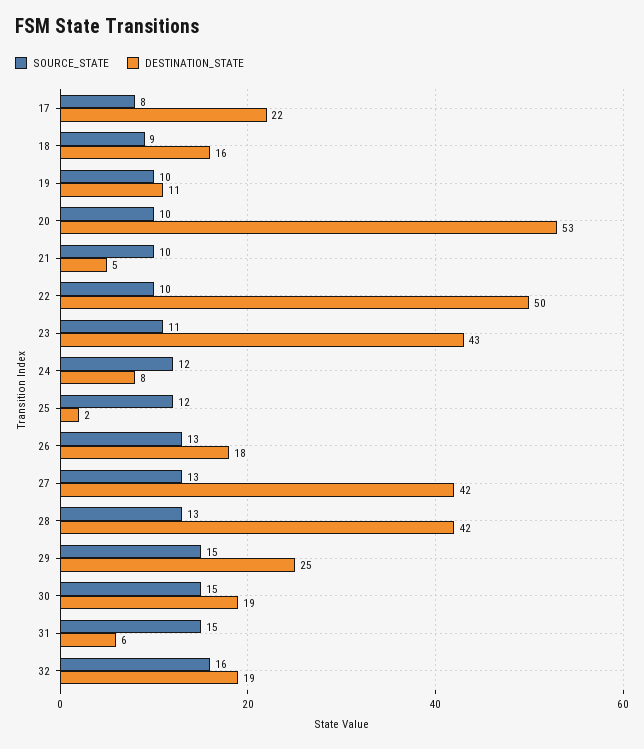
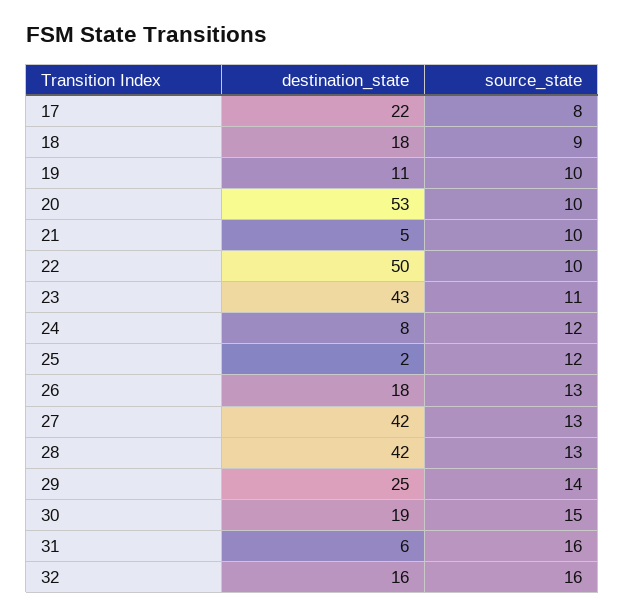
  {
    "SOURCE_STATE": {
      "17": 8,
      "18": 9,
      "19": 10,
      "20": 10,
      "21": 10,
      "22": 10,
      "23": 11,
      "24": 12,
      "25": 12,
      "26": 13,
      "27": 13,
      "28": 13,
-     "29": 15,
+     "29": 14,
      "30": 15,
-     "31": 15,
+     "31": 16,
      "32": 16
    },
    "DESTINATION_STATE": {
      "17": 22,
-     "18": 16,
+     "18": 18,
      "19": 11,
      "20": 53,
      "21": 5,
      "22": 50,
      "23": 43,
      "24": 8,
      "25": 2,
      "26": 18,
      "27": 42,
      "28": 42,
      "29": 25,
      "30": 19,
      "31": 6,
-     "32": 19
+     "32": 16
    }
  }

